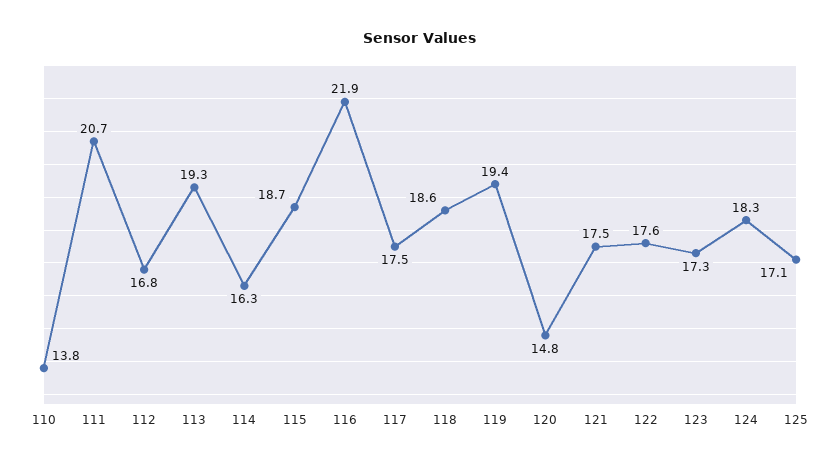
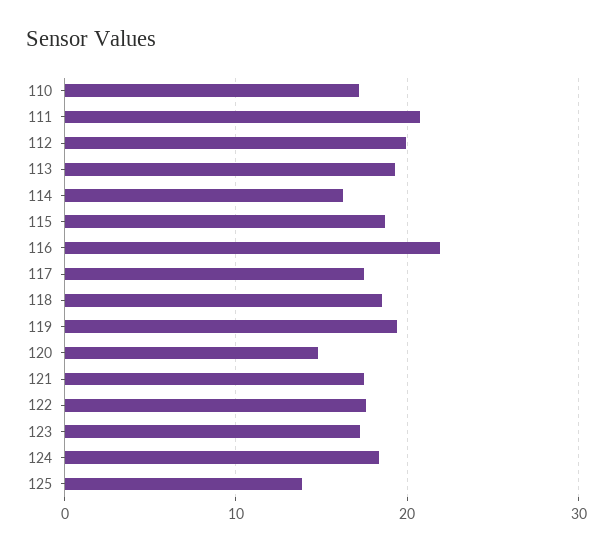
  {
-   "110": 13.8,
+   "110": 17,
    "111": 20.7,
-   "112": 16.8,
+   "112": 20,
    "113": 19.3,
    "114": 16.3,
    "115": 18.7,
    "116": 21.9,
    "117": 17.5,
    "118": 18.6,
    "119": 19.4,
    "120": 14.8,
    "121": 17.5,
    "122": 17.6,
    "123": 17.3,
    "124": 18.3,
-   "125": 17.1
+   "125": 14
  }

